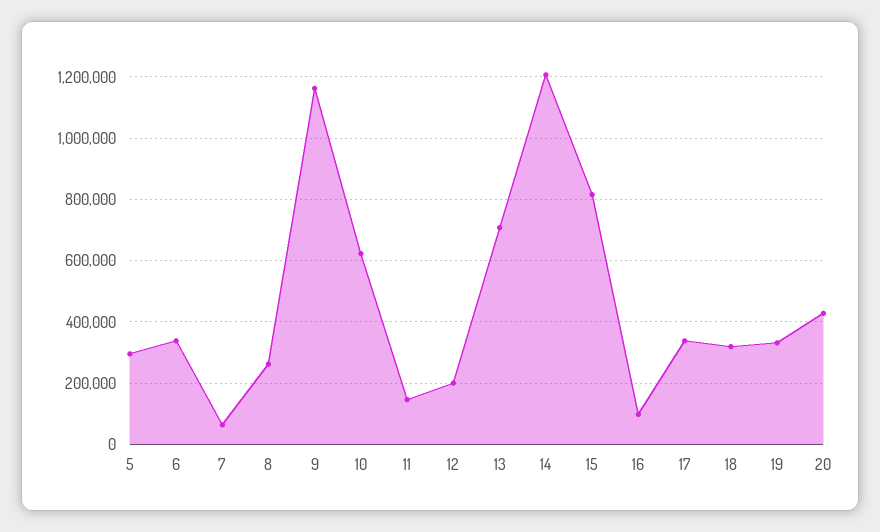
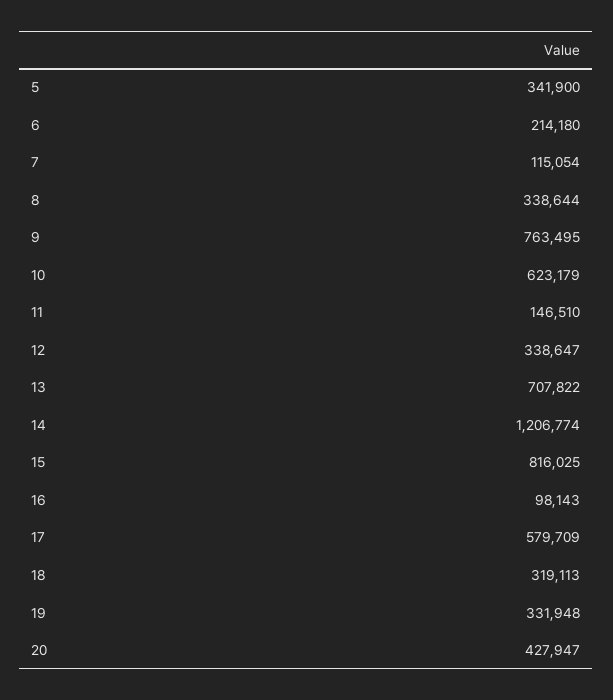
  {
-   "5": 300000,
+   "5": 341900,
-   "6": 340000,
+   "6": 214180,
-   "7": 60000,
+   "7": 115054,
-   "8": 260000,
+   "8": 338644,
-   "9": 1160000,
+   "9": 763495,
    "10": 623179,
    "11": 146510,
-   "12": 200000,
+   "12": 338647,
    "13": 707822,
    "14": 1206774,
    "15": 816025,
    "16": 98143,
-   "17": 340000,
+   "17": 579709,
    "18": 319113,
    "19": 331948,
    "20": 427947
  }

